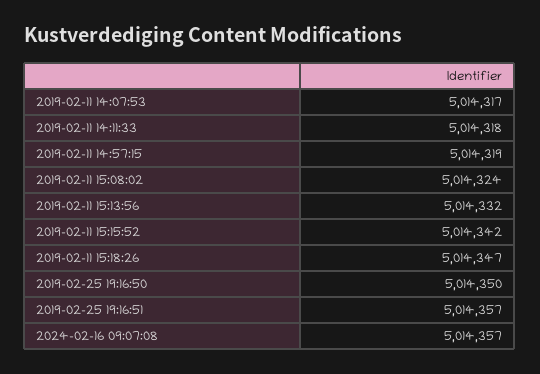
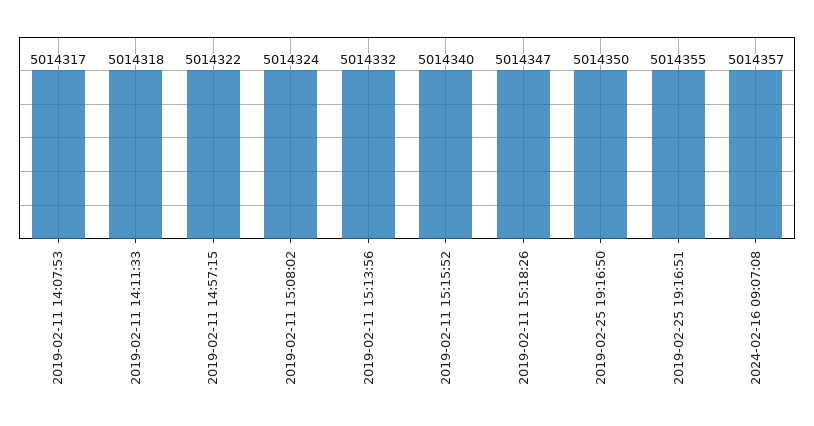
  {
    "2019-02-11 14:07:53": 5014317,
    "2019-02-11 14:11:33": 5014318,
-   "2019-02-11 14:57:15": 5014319,
+   "2019-02-11 14:57:15": 5014322,
    "2019-02-11 15:08:02": 5014324,
    "2019-02-11 15:13:56": 5014332,
-   "2019-02-11 15:15:52": 5014342,
+   "2019-02-11 15:15:52": 5014340,
    "2019-02-11 15:18:26": 5014347,
    "2019-02-25 19:16:50": 5014350,
-   "2019-02-25 19:16:51": 5014357,
+   "2019-02-25 19:16:51": 5014355,
    "2024-02-16 09:07:08": 5014357
  }

